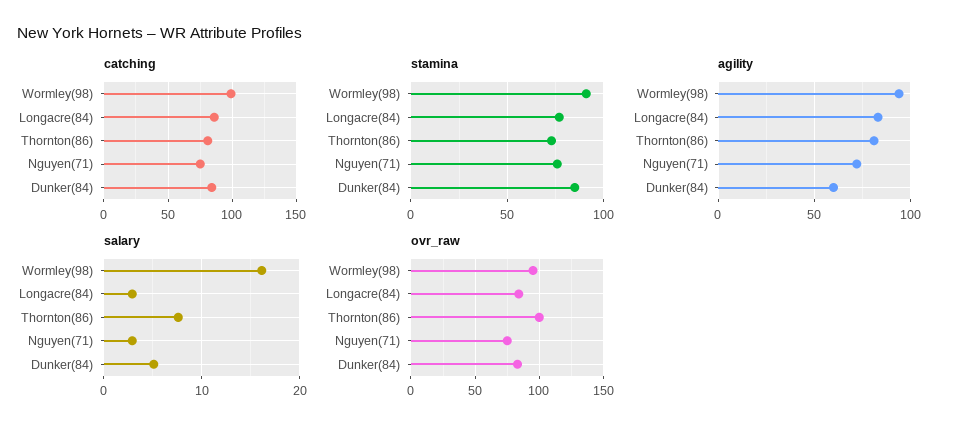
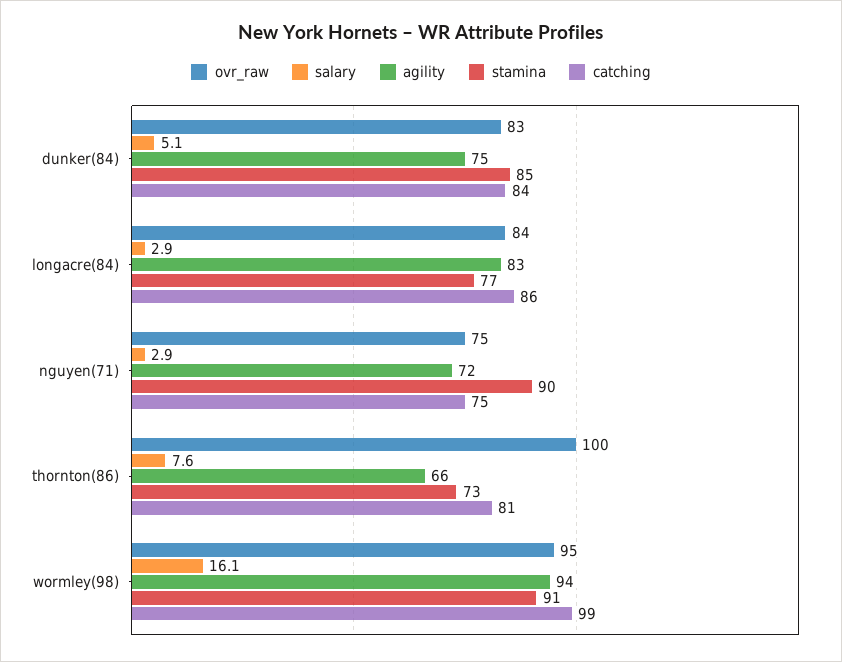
  {
    "catching": {
      "Wormley(98)": 99,
      "Longacre(84)": 86,
      "Thornton(86)": 81,
      "Nguyen(71)": 75,
      "Dunker(84)": 84
    },
    "stamina": {
      "Wormley(98)": 91,
      "Longacre(84)": 77,
      "Thornton(86)": 73,
-     "Nguyen(71)": 75,
+     "Nguyen(71)": 90,
      "Dunker(84)": 85
    },
    "agility": {
      "Wormley(98)": 94,
      "Longacre(84)": 83,
-     "Thornton(86)": 80,
+     "Thornton(86)": 66,
      "Nguyen(71)": 72,
-     "Dunker(84)": 60
+     "Dunker(84)": 75
    },
    "salary": {
      "Wormley(98)": 16.1,
      "Longacre(84)": 2.9,
      "Thornton(86)": 7.6,
      "Nguyen(71)": 2.9,
      "Dunker(84)": 5.1
    },
    "ovr_raw": {
      "Wormley(98)": 95,
      "Longacre(84)": 84,
      "Thornton(86)": 100,
      "Nguyen(71)": 75,
      "Dunker(84)": 83
    }
  }

